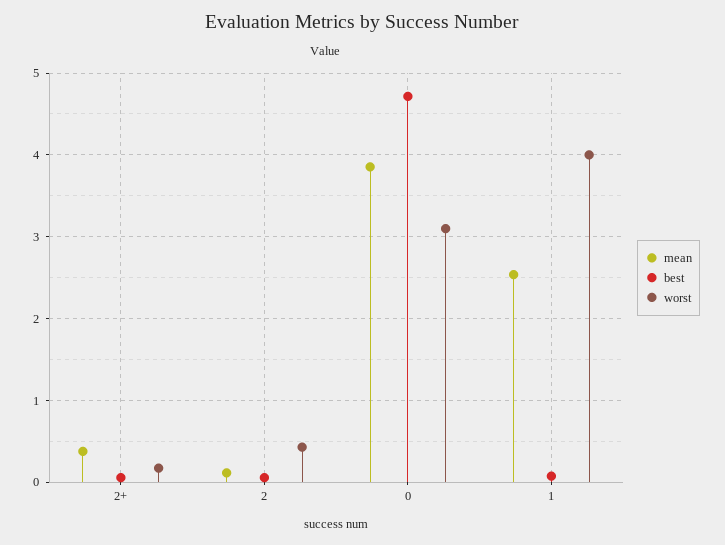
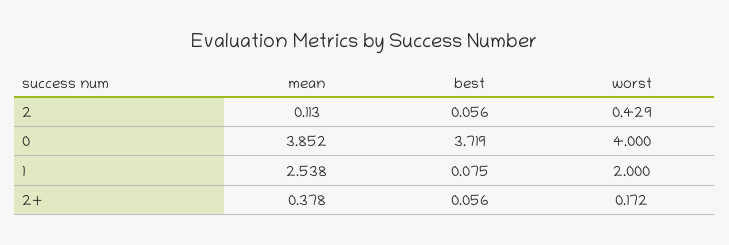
  {
    "mean": {
      "2+": 0.378,
      "2": 0.113,
      "0": 3.852,
      "1": 2.538
    },
    "best": {
      "2+": 0.056,
      "2": 0.056,
-     "0": 4.7,
+     "0": 3.719,
      "1": 0.075
    },
    "worst": {
      "2+": 0.172,
      "2": 0.429,
-     "0": 3.1,
+     "0": 4,
-     "1": 4
+     "1": 2
    }
  }

